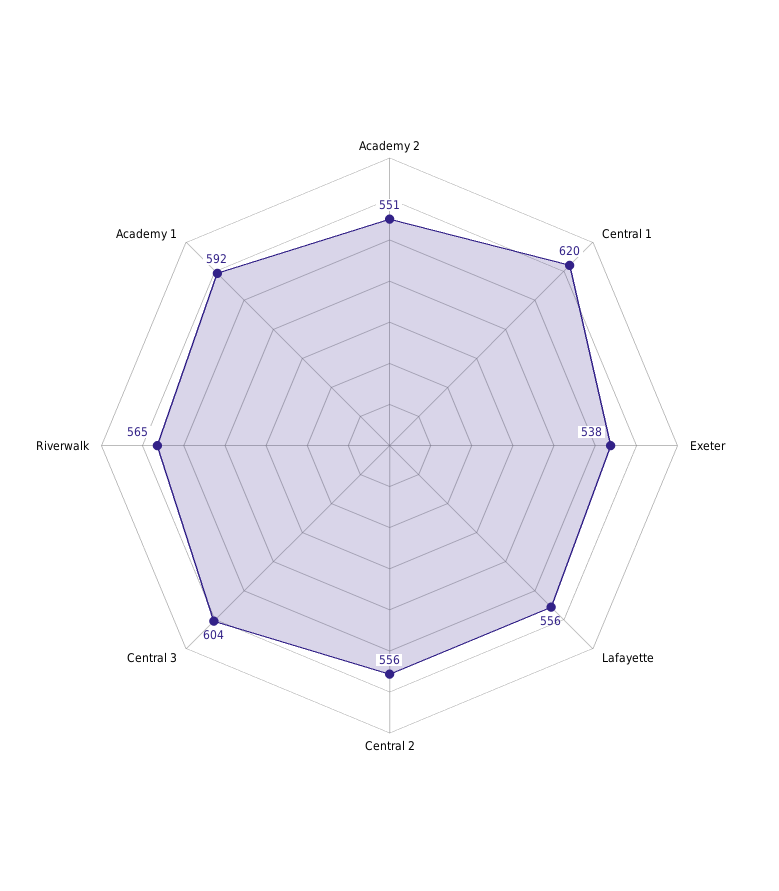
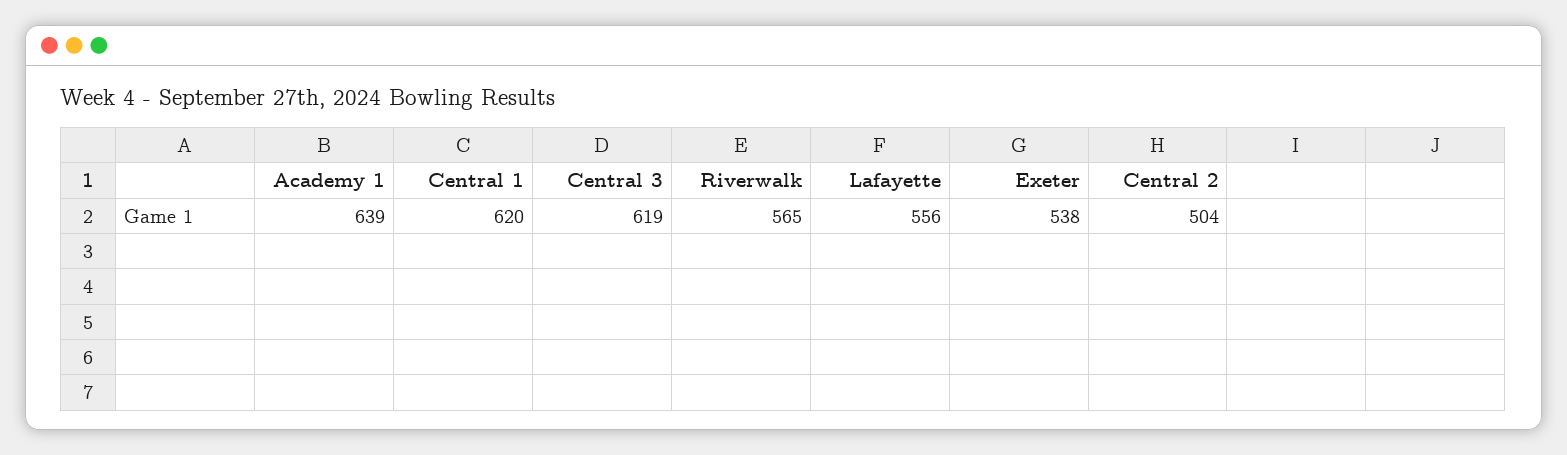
  {
-   "Academy 2": 551,
    "Central 1": 620,
    "Exeter": 538,
    "Lafayette": 556,
-   "Central 2": 556,
+   "Central 2": 504,
-   "Central 3": 604,
+   "Central 3": 619,
    "Riverwalk": 565,
-   "Academy 1": 592
+   "Academy 1": 639
  }

